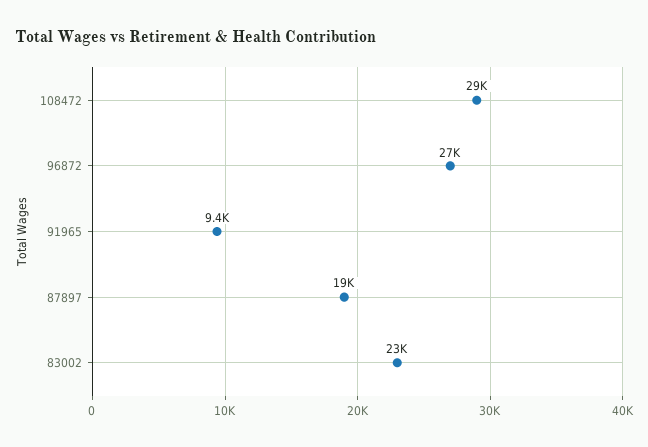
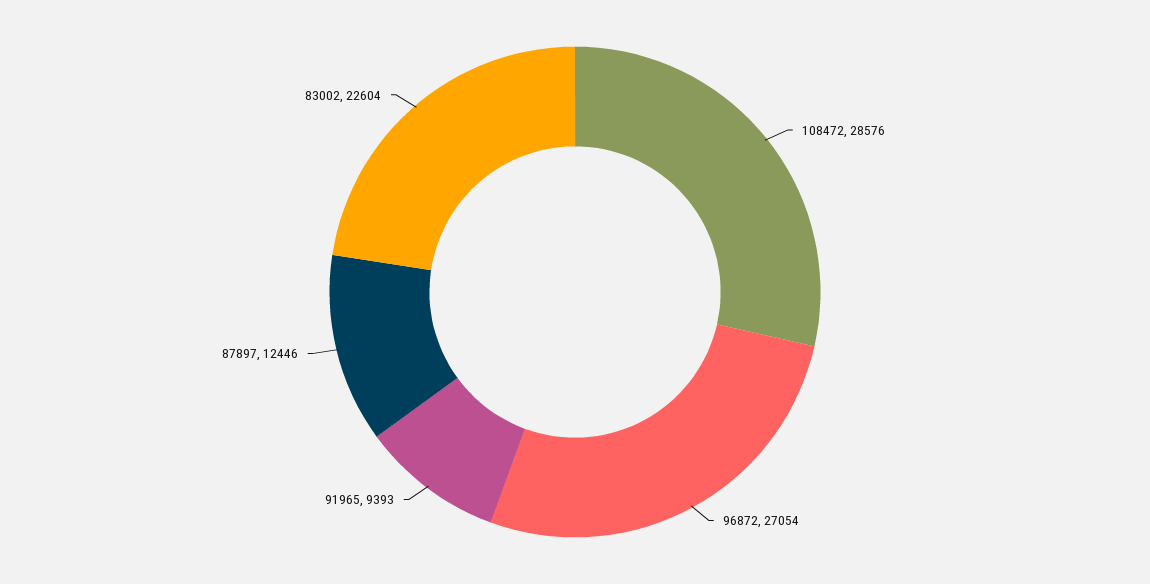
  {
    "108472": 28576,
    "96872": 27054,
    "91965": 9393,
-   "87897": 19000,
+   "87897": 12446,
    "83002": 22604
  }

